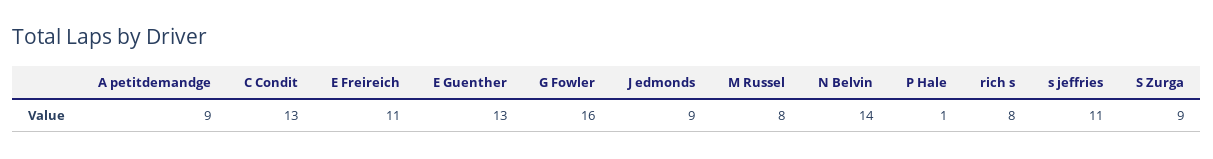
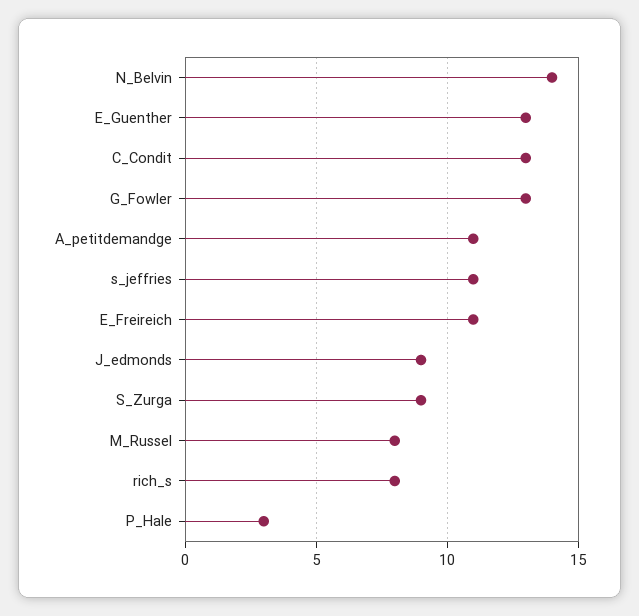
  {
-   "A petitdemandge": 9,
+   "A petitdemandge": 11,
    "C Condit": 13,
    "E Freireich": 11,
    "E Guenther": 13,
-   "G Fowler": 16,
+   "G Fowler": 13,
    "J edmonds": 9,
    "M Russel": 8,
    "N Belvin": 14,
-   "P Hale": 1,
+   "P Hale": 3,
    "rich s": 8,
    "s jeffries": 11,
    "S Zurga": 9
  }

